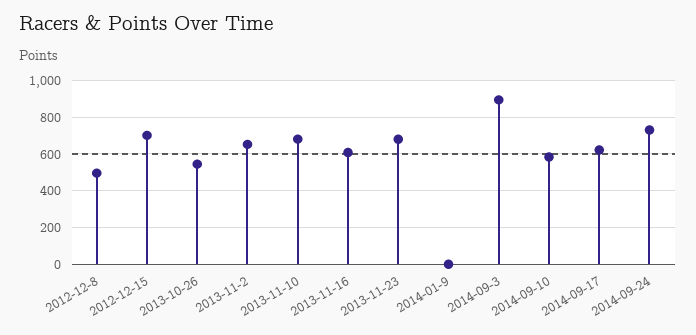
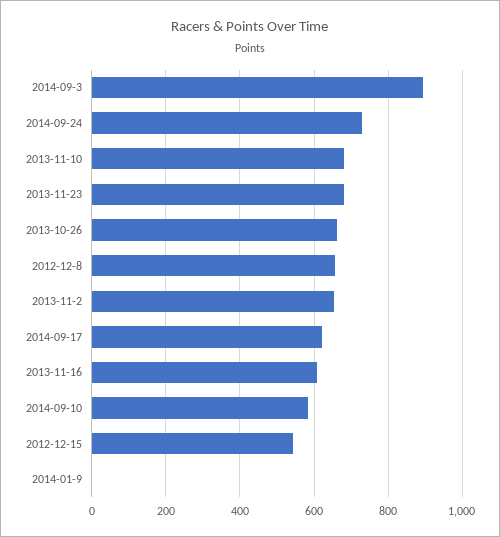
  {
-   "2012-12-8": 500,
+   "2012-12-8": 660,
-   "2012-12-15": 700,
+   "2012-12-15": 540,
-   "2013-10-26": 550,
+   "2013-10-26": 660,
    "2013-11-2": 660,
    "2013-11-10": 680,
    "2013-11-16": 600,
    "2013-11-23": 680,
    "2014-01-9": 0,
    "2014-09-3": 900,
    "2014-09-10": 580,
    "2014-09-17": 620,
    "2014-09-24": 740
  }

